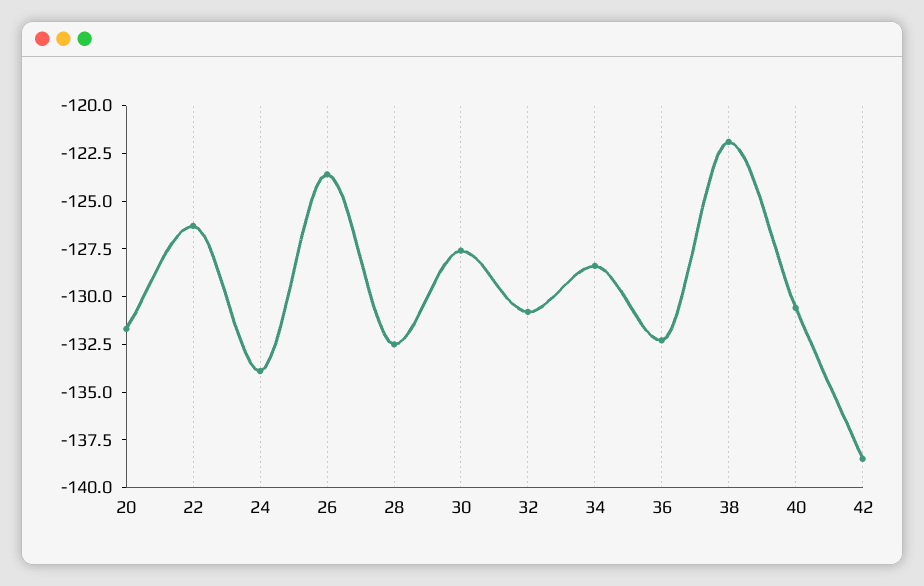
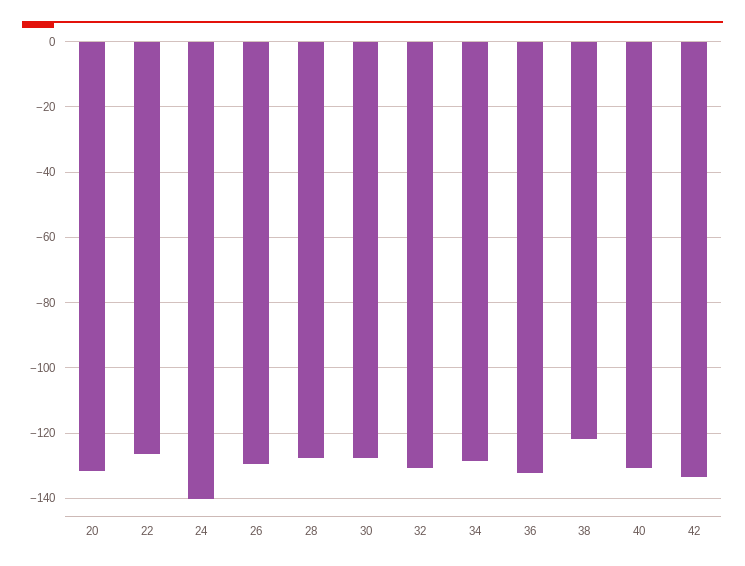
  {
    "20": -131.5,
    "22": -126.5,
-   "24": -134,
+   "24": -140,
-   "26": -123.5,
+   "26": -130,
-   "28": -132.5,
+   "28": -128,
    "30": -127.5,
    "32": -131,
    "34": -128.5,
    "36": -132.5,
    "38": -122,
    "40": -130.5,
-   "42": -138.5
+   "42": -134
  }

